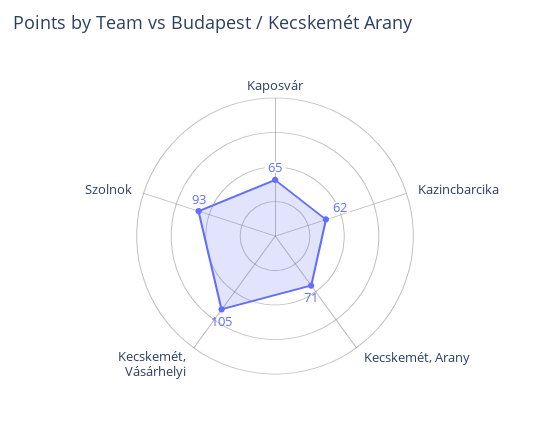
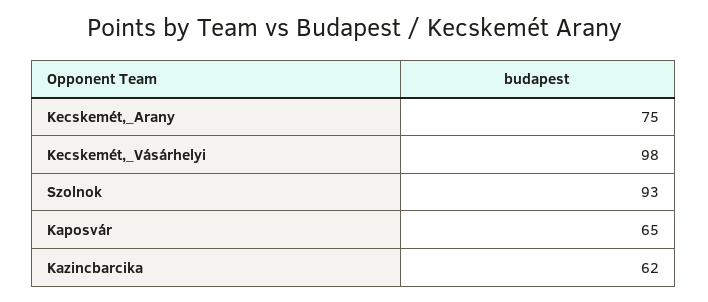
  {
    "Kaposvár": 65,
    "Kazincbarcika": 62,
-   "Kecskemét, Arany": 71,
+   "Kecskemét, Arany": 75,
-   "Kecskemét, Vásárhelyi": 105,
+   "Kecskemét, Vásárhelyi": 98,
    "Szolnok": 93
  }

